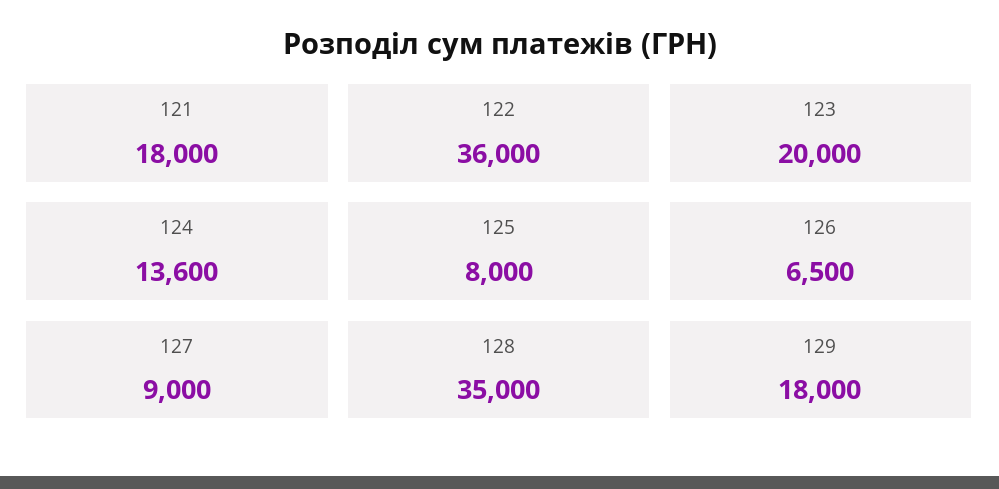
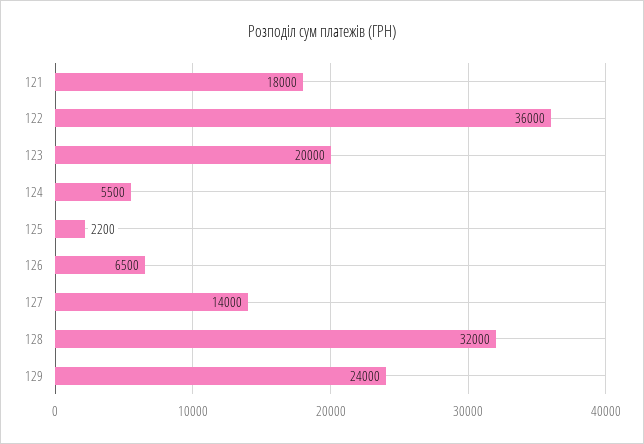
  {
    "121": 18000,
    "122": 36000,
    "123": 20000,
-   "124": 13600,
+   "124": 5500,
-   "125": 8000,
+   "125": 2200,
    "126": 6500,
-   "127": 9000,
+   "127": 14000,
-   "128": 35000,
+   "128": 32000,
-   "129": 18000
+   "129": 24000
  }

